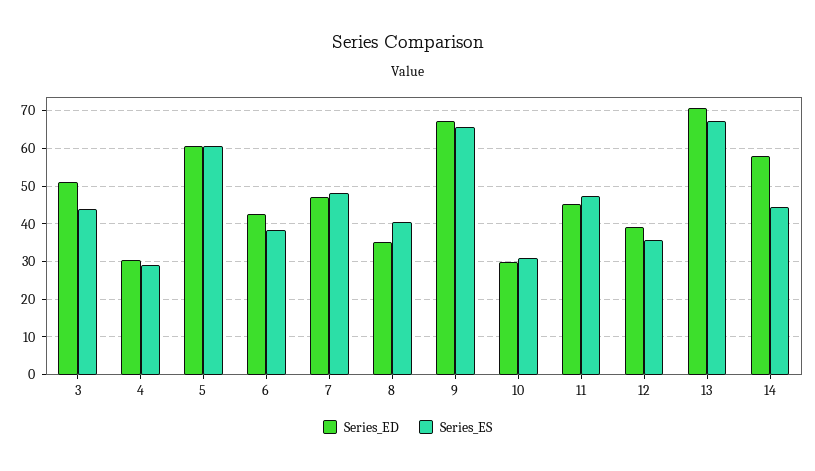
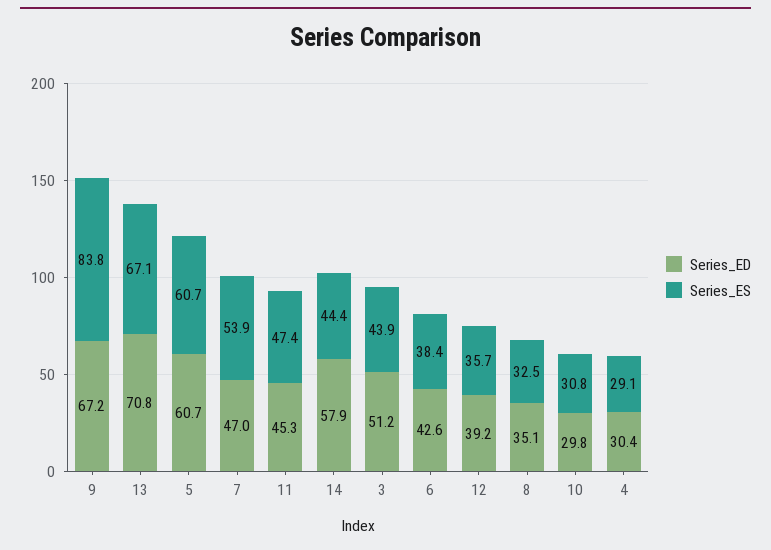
  {
    "Series_ED": {
      "3": 51.2,
      "4": 30.4,
      "5": 60.7,
      "6": 42.6,
      "7": 47,
      "8": 35.1,
      "9": 67.2,
      "10": 29.8,
      "11": 45.3,
      "12": 39.2,
      "13": 70.8,
      "14": 57.9
    },
    "Series_ES": {
      "3": 43.9,
      "4": 29.1,
      "5": 60.7,
      "6": 38.4,
-     "7": 48,
+     "7": 53.9,
-     "8": 40,
+     "8": 32.5,
-     "9": 66,
+     "9": 83.8,
      "10": 30.8,
      "11": 47.4,
      "12": 35.7,
      "13": 67.1,
      "14": 44.4
    }
  }

